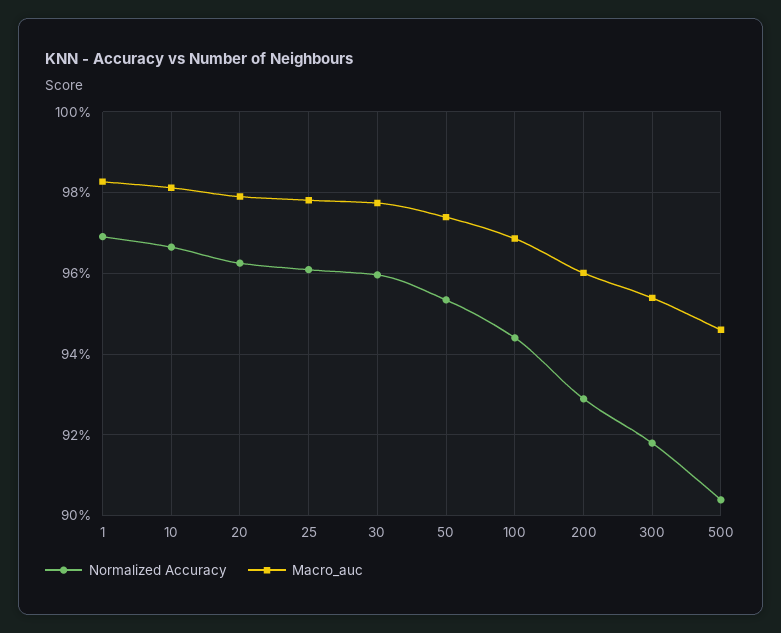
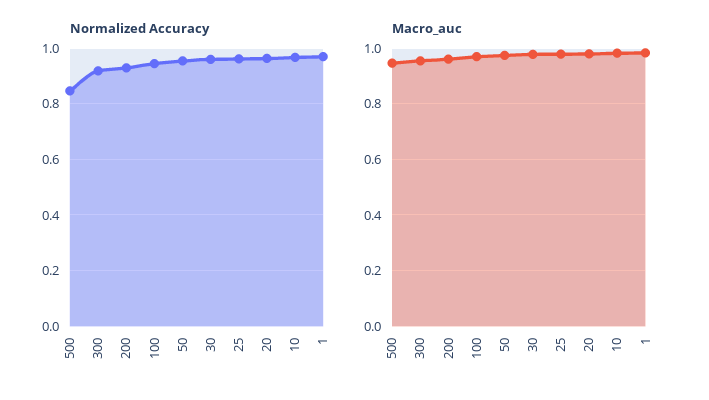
  {
    "Normalized Accuracy": {
      "1": 0.97,
      "10": 0.966,
      "20": 0.962,
      "25": 0.96,
      "30": 0.96,
      "50": 0.954,
      "100": 0.944,
      "200": 0.928,
      "300": 0.918,
-     "500": 0.904
+     "500": 0.85
    },
    "Macro_auc": {
      "1": 0.982,
      "10": 0.982,
      "20": 0.98,
      "25": 0.978,
      "30": 0.978,
      "50": 0.974,
      "100": 0.968,
      "200": 0.96,
      "300": 0.954,
      "500": 0.946
    }
  }

